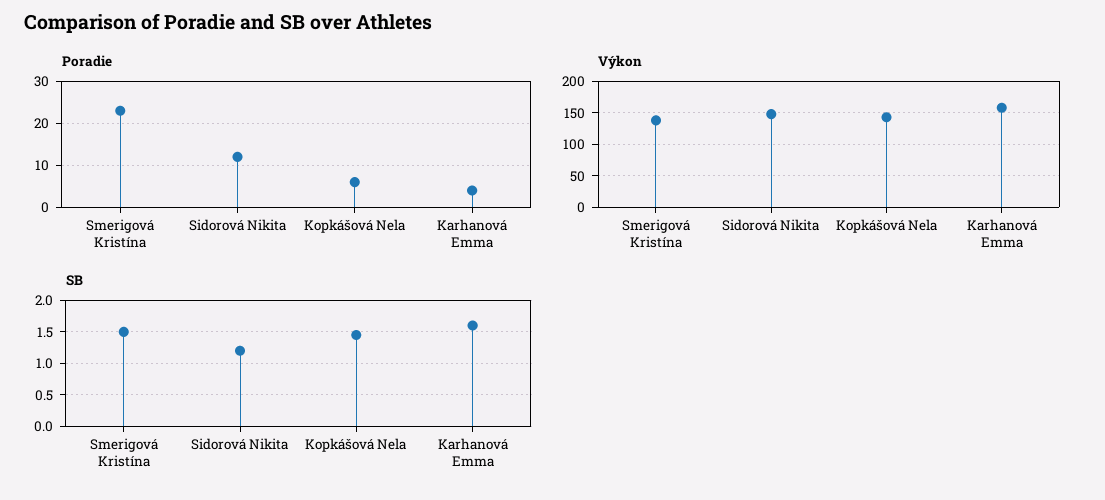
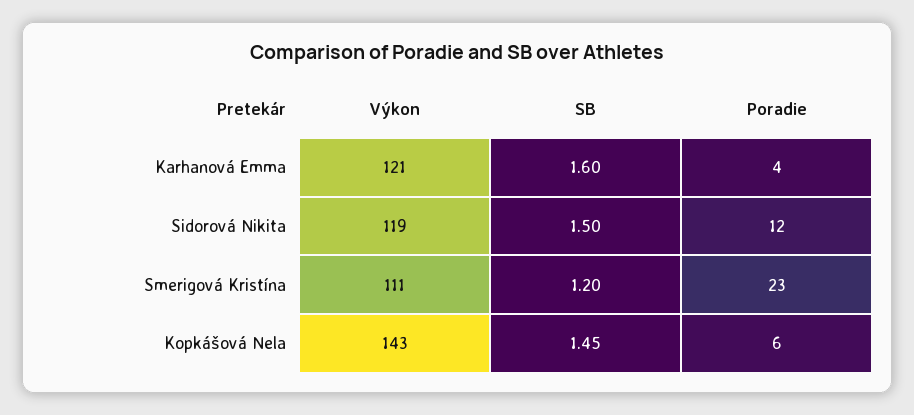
  {
    "Poradie": {
      "Smerigová Kristína": 23,
      "Sidorová Nikita": 12,
      "Kopkášová Nela": 6,
      "Karhanová Emma": 4
    },
    "Výkon": {
-     "Smerigová Kristína": 140,
+     "Smerigová Kristína": 111,
-     "Sidorová Nikita": 150,
+     "Sidorová Nikita": 119,
      "Kopkášová Nela": 143,
-     "Karhanová Emma": 160
+     "Karhanová Emma": 121
    },
    "SB": {
-     "Smerigová Kristína": 1.5,
+     "Smerigová Kristína": 1.2,
-     "Sidorová Nikita": 1.2,
+     "Sidorová Nikita": 1.5,
      "Kopkášová Nela": 1.45,
      "Karhanová Emma": 1.6
    }
  }

